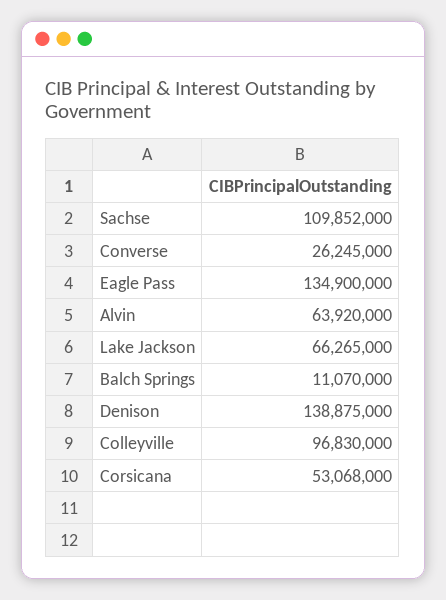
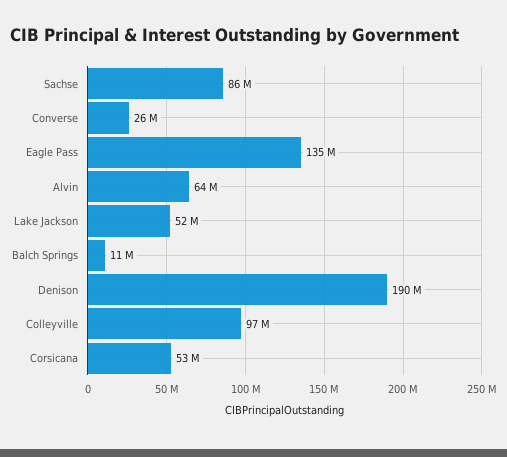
  {
-   "Sachse": 109852000,
+   "Sachse": 86000000,
    "Converse": 26245000,
    "Eagle Pass": 134900000,
    "Alvin": 63920000,
-   "Lake Jackson": 66265000,
+   "Lake Jackson": 52000000,
    "Balch Springs": 11070000,
-   "Denison": 138875000,
+   "Denison": 190000000,
    "Colleyville": 96830000,
    "Corsicana": 53068000
  }

